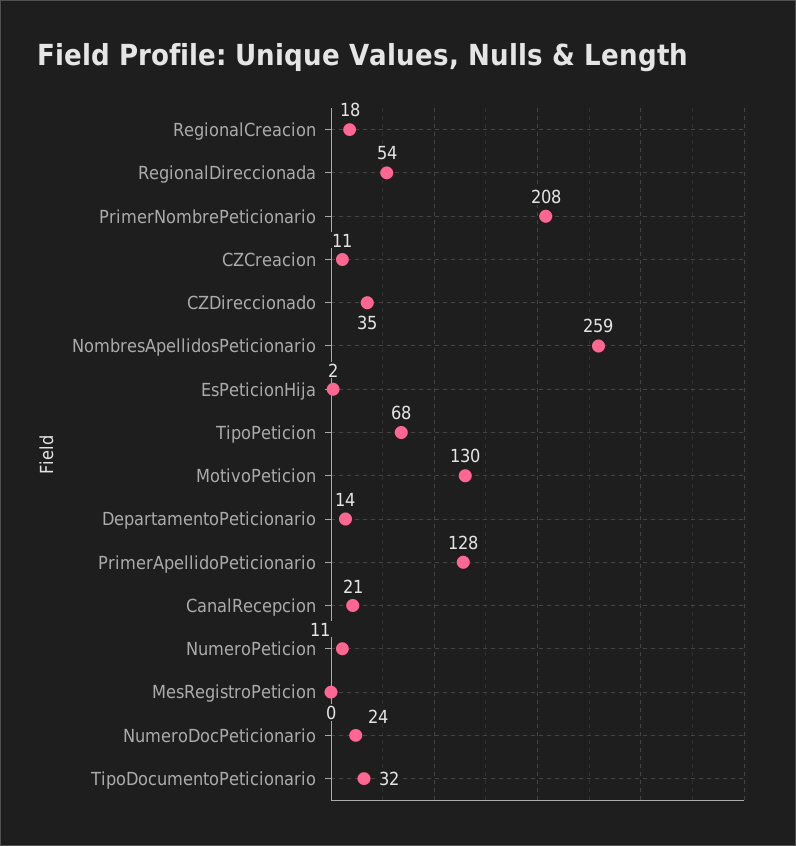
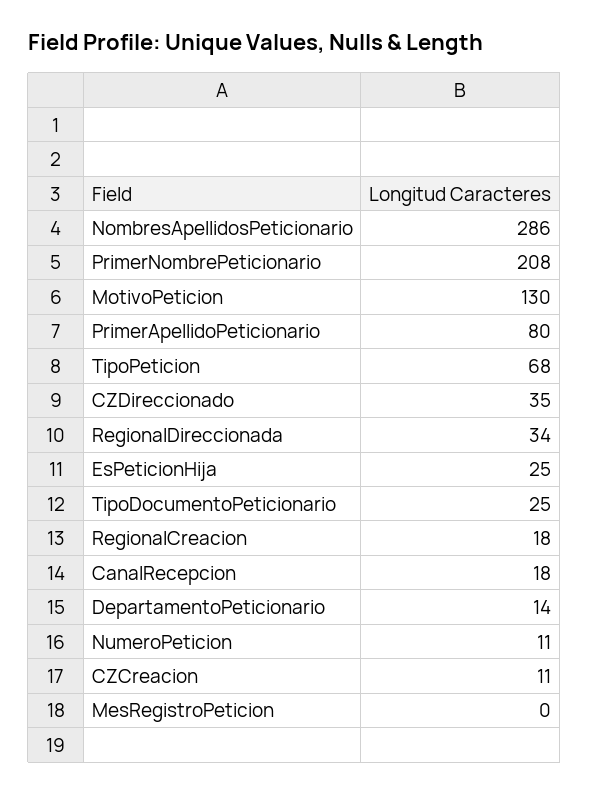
  {
    "RegionalCreacion": 18,
-   "RegionalDireccionada": 54,
+   "RegionalDireccionada": 34,
    "PrimerNombrePeticionario": 208,
    "CZCreacion": 11,
    "CZDireccionado": 35,
-   "NombresApellidosPeticionario": 259,
+   "NombresApellidosPeticionario": 286,
-   "EsPeticionHija": 2,
+   "EsPeticionHija": 25,
    "TipoPeticion": 68,
    "MotivoPeticion": 130,
    "DepartamentoPeticionario": 14,
-   "PrimerApellidoPeticionario": 128,
+   "PrimerApellidoPeticionario": 80,
-   "CanalRecepcion": 21,
+   "CanalRecepcion": 18,
    "NumeroPeticion": 11,
    "MesRegistroPeticion": 0,
-   "NumeroDocPeticionario": 24,
-   "TipoDocumentoPeticionario": 32
+   "TipoDocumentoPeticionario": 25
  }

